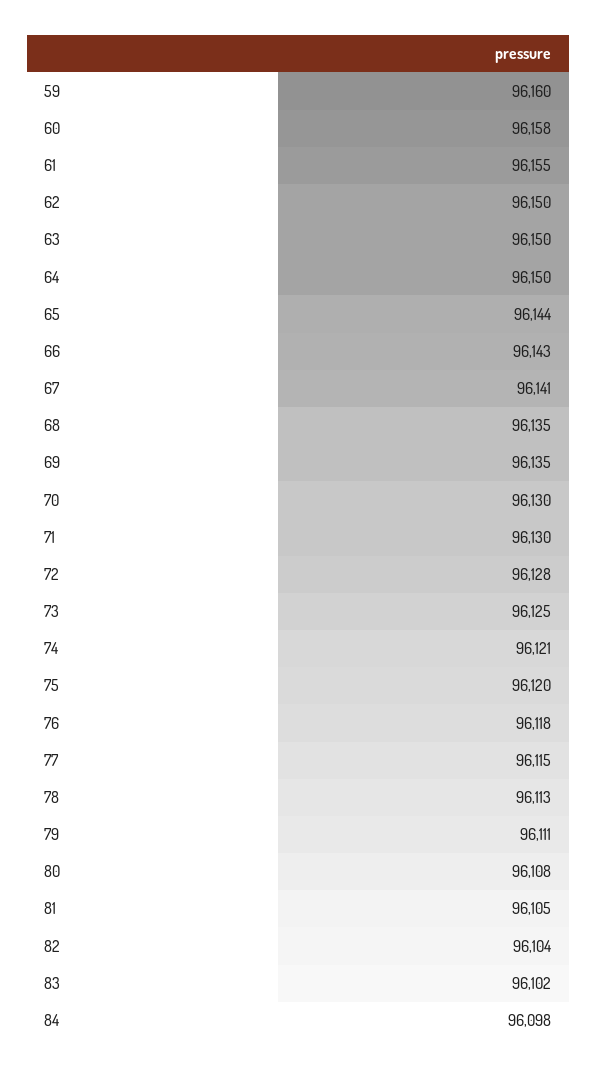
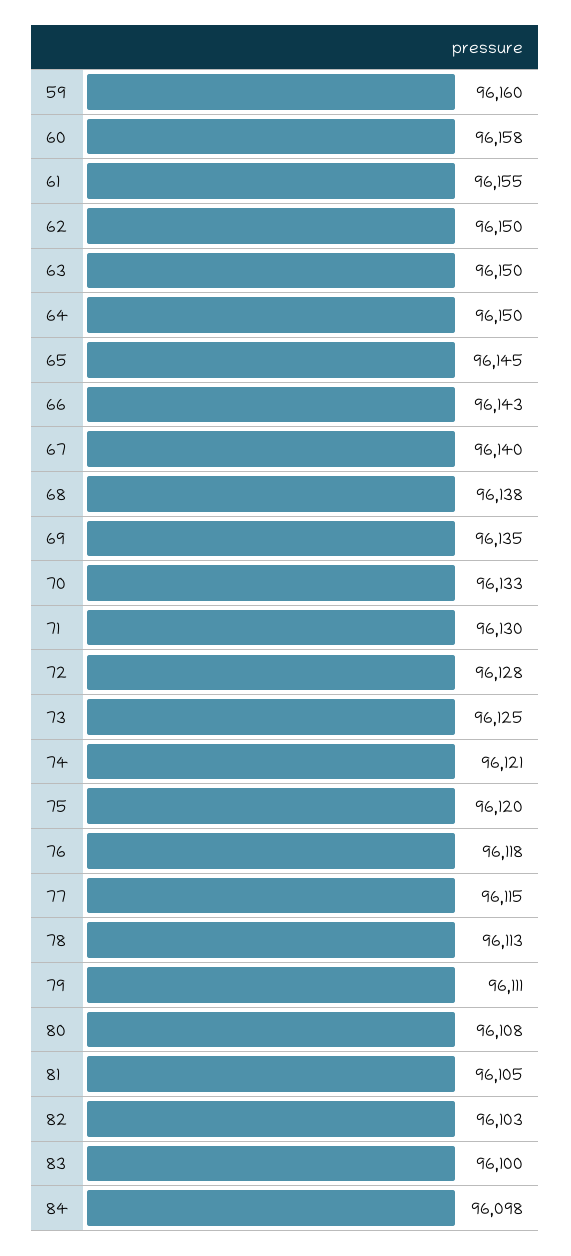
  {
    "59": 96160,
    "60": 96158,
    "61": 96155,
    "62": 96150,
    "63": 96150,
    "64": 96150,
-   "65": 96144,
+   "65": 96145,
    "66": 96143,
-   "67": 96141,
+   "67": 96140,
-   "68": 96135,
+   "68": 96138,
    "69": 96135,
-   "70": 96130,
+   "70": 96133,
    "71": 96130,
    "72": 96128,
    "73": 96125,
    "74": 96121,
    "75": 96120,
    "76": 96118,
    "77": 96115,
    "78": 96113,
    "79": 96111,
    "80": 96108,
    "81": 96105,
-   "82": 96104,
+   "82": 96103,
-   "83": 96102,
+   "83": 96100,
    "84": 96098
  }

